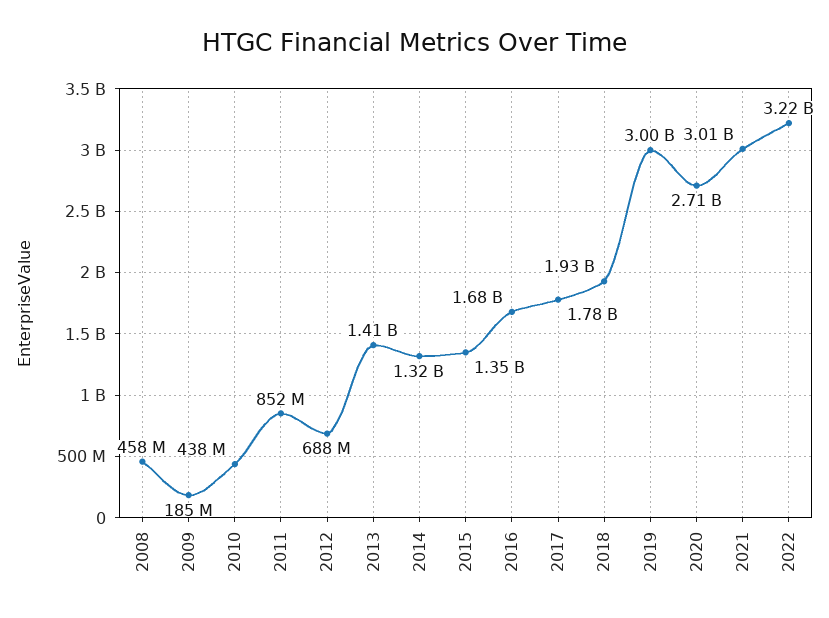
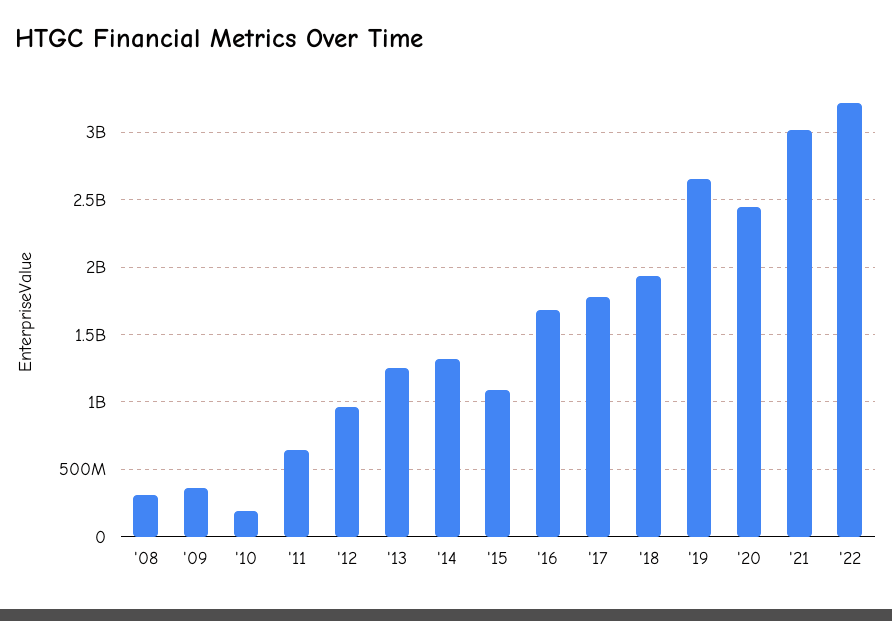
  {
-   "2008": 458000000,
+   "2008": 300000000,
-   "2009": 185000000,
+   "2009": 350000000,
-   "2010": 438000000,
+   "2010": 200000000,
-   "2011": 852000000,
+   "2011": 650000000,
-   "2012": 688000000,
+   "2012": 950000000,
-   "2013": 1410000000,
+   "2013": 1250000000,
    "2014": 1320000000,
-   "2015": 1350000000,
+   "2015": 1100000000,
    "2016": 1680000000,
    "2017": 1780000000,
    "2018": 1930000000,
-   "2019": 3000000000,
+   "2019": 2650000000,
-   "2020": 2710000000,
+   "2020": 2450000000,
    "2021": 3010000000,
    "2022": 3220000000
  }

